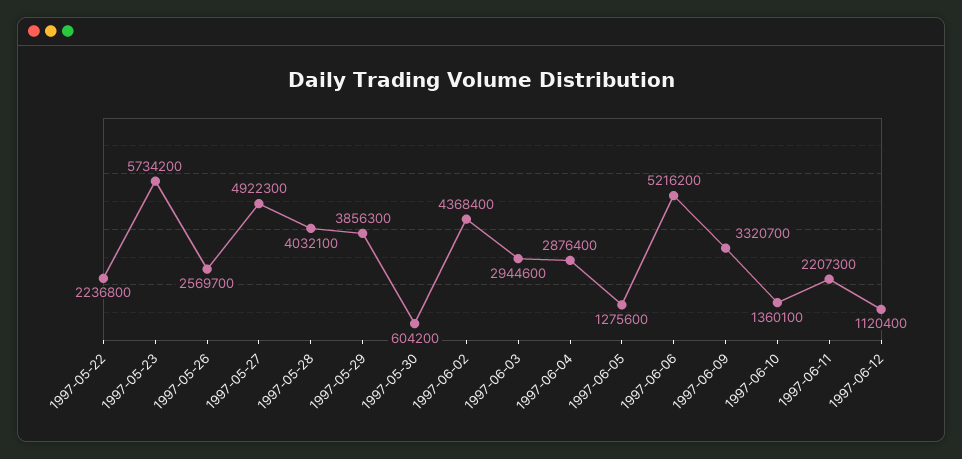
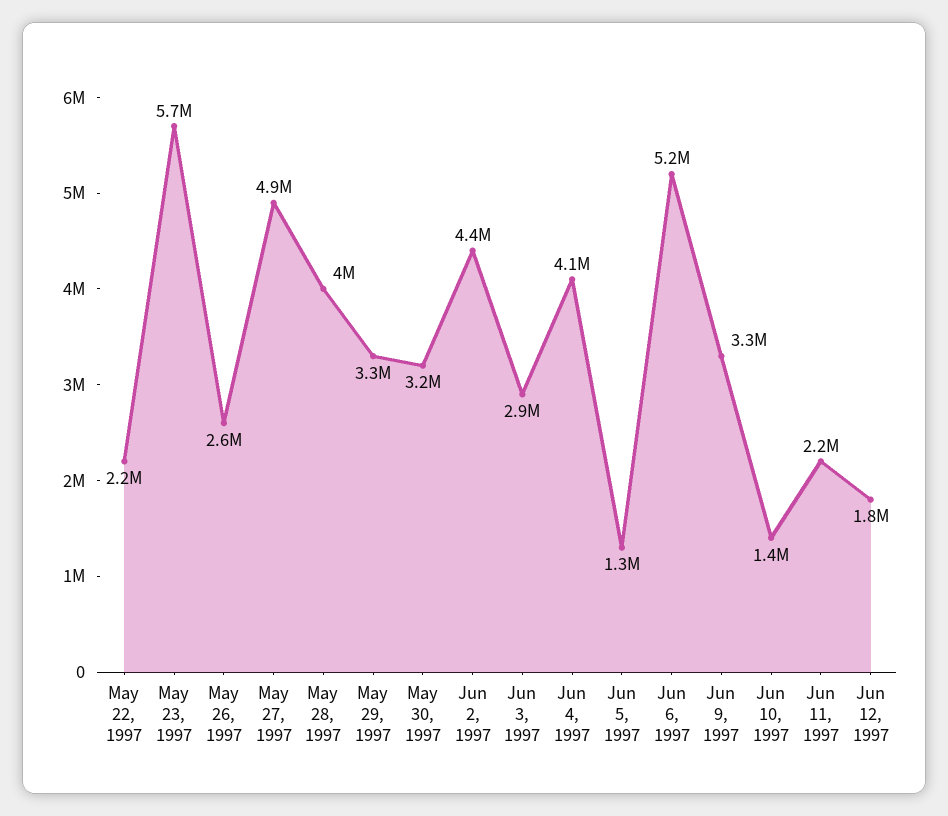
  {
    "1997-05-22": 2236800,
    "1997-05-23": 5734200,
    "1997-05-26": 2569700,
    "1997-05-27": 4922300,
    "1997-05-28": 4032100,
-   "1997-05-29": 3856300,
+   "1997-05-29": 3300000,
-   "1997-05-30": 604200,
+   "1997-05-30": 3200000,
    "1997-06-02": 4368400,
    "1997-06-03": 2944600,
-   "1997-06-04": 2876400,
+   "1997-06-04": 4100000,
    "1997-06-05": 1275600,
    "1997-06-06": 5216200,
    "1997-06-09": 3320700,
    "1997-06-10": 1360100,
    "1997-06-11": 2207300,
-   "1997-06-12": 1120400
+   "1997-06-12": 1800000
  }

